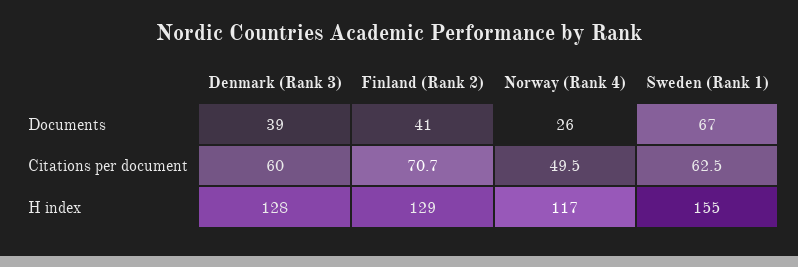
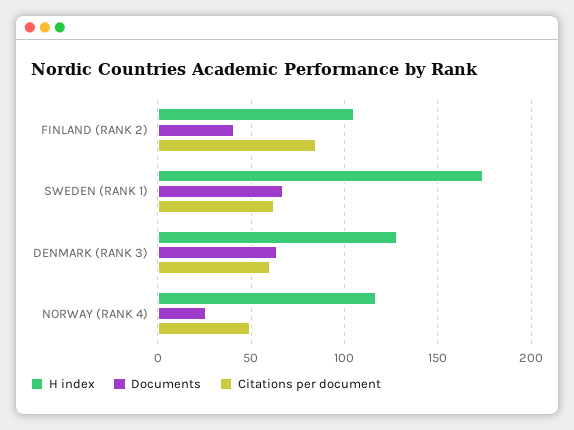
  {
    "Documents": {
-     "Denmark (Rank 3)": 39,
+     "Denmark (Rank 3)": 65,
      "Finland (Rank 2)": 41,
      "Norway (Rank 4)": 26,
      "Sweden (Rank 1)": 67
    },
    "Citations per document": {
      "Denmark (Rank 3)": 60,
-     "Finland (Rank 2)": 70.7,
+     "Finland (Rank 2)": 85,
      "Norway (Rank 4)": 49.5,
      "Sweden (Rank 1)": 62.5
    },
    "H index": {
      "Denmark (Rank 3)": 128,
-     "Finland (Rank 2)": 129,
+     "Finland (Rank 2)": 105,
      "Norway (Rank 4)": 117,
-     "Sweden (Rank 1)": 155
+     "Sweden (Rank 1)": 175
    }
  }

